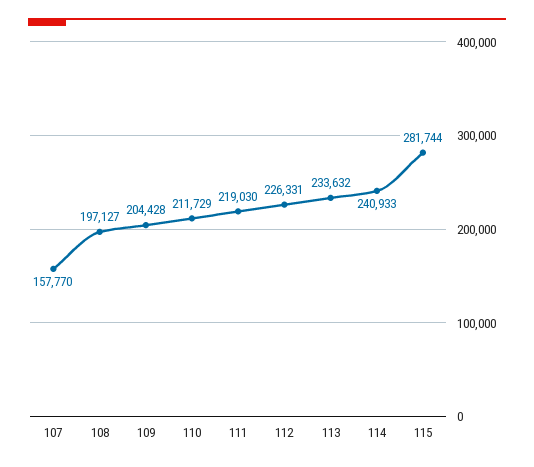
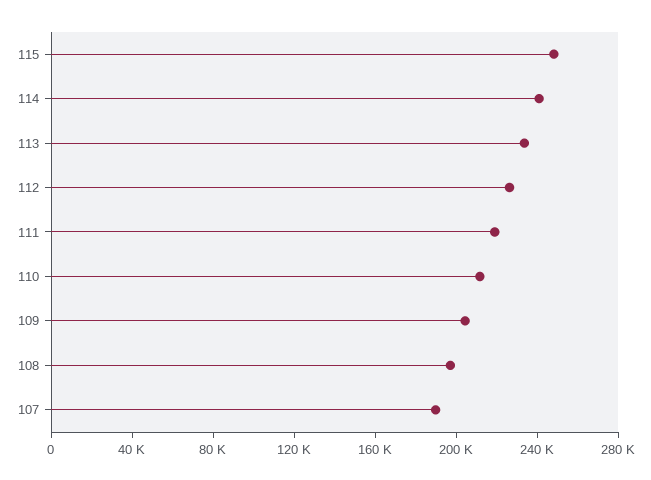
  {
-   "107": 157770,
+   "107": 190000,
    "108": 197127,
    "109": 204428,
    "110": 211729,
    "111": 219030,
    "112": 226331,
    "113": 233632,
    "114": 240933,
-   "115": 281744
+   "115": 250000
  }

